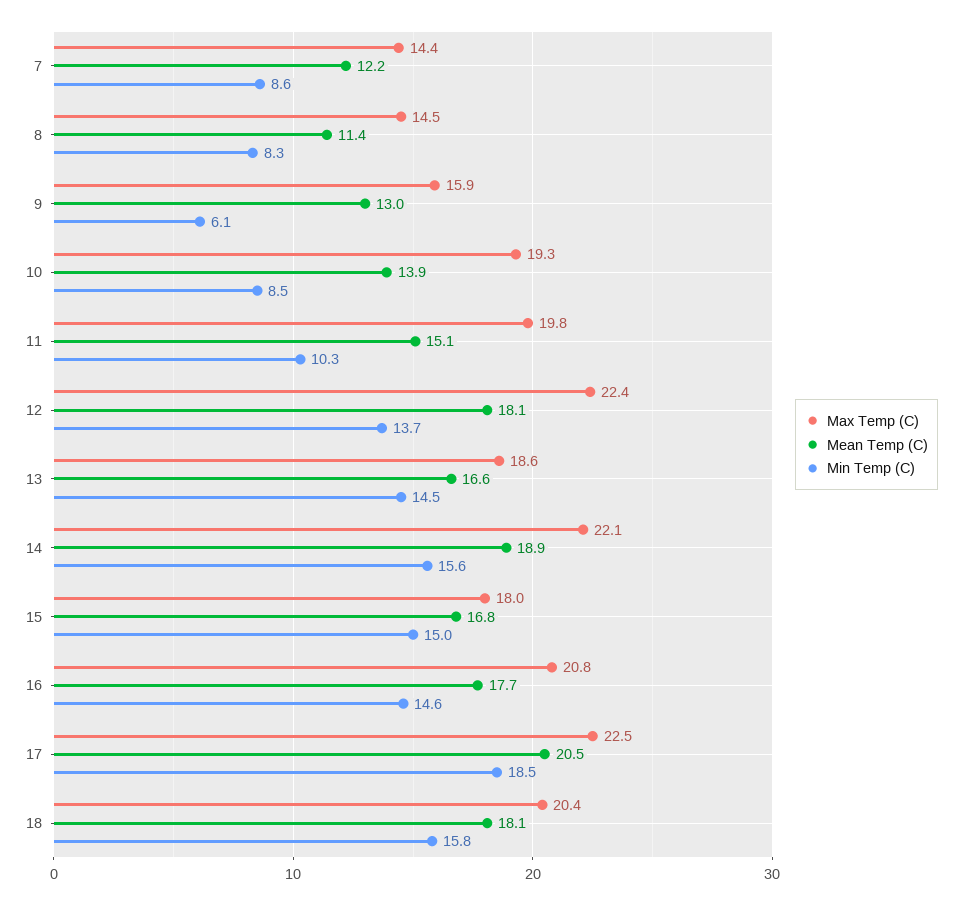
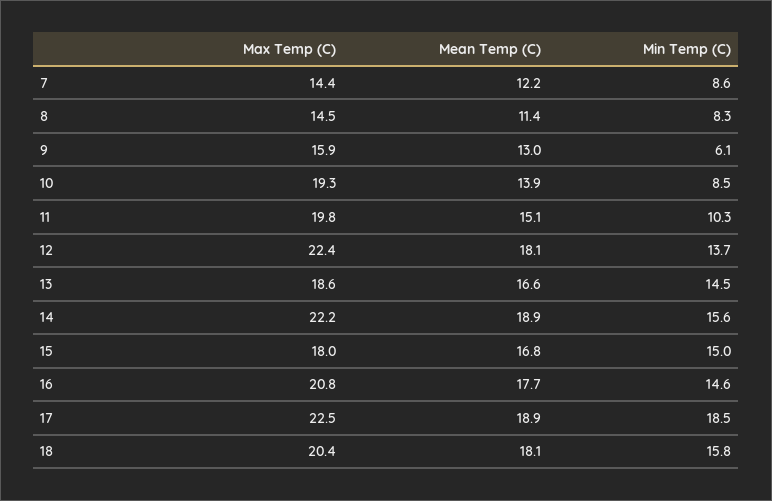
  {
    "Max Temp (C)": {
      "7": 14.4,
      "8": 14.5,
      "9": 15.9,
      "10": 19.3,
      "11": 19.8,
      "12": 22.4,
      "13": 18.6,
-     "14": 22.1,
+     "14": 22.2,
      "15": 18,
      "16": 20.8,
      "17": 22.5,
      "18": 20.4
    },
    "Mean Temp (C)": {
      "7": 12.2,
      "8": 11.4,
      "9": 13,
      "10": 13.9,
      "11": 15.1,
      "12": 18.1,
      "13": 16.6,
      "14": 18.9,
      "15": 16.8,
      "16": 17.7,
-     "17": 20.5,
+     "17": 18.9,
      "18": 18.1
    },
    "Min Temp (C)": {
      "7": 8.6,
      "8": 8.3,
      "9": 6.1,
      "10": 8.5,
      "11": 10.3,
      "12": 13.7,
      "13": 14.5,
      "14": 15.6,
      "15": 15,
      "16": 14.6,
      "17": 18.5,
      "18": 15.8
    }
  }

